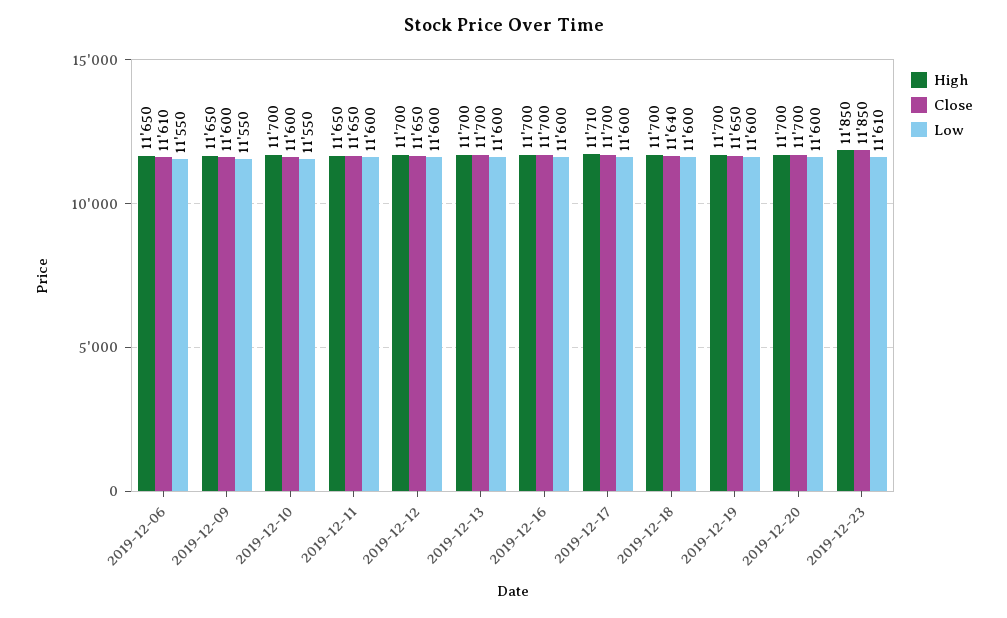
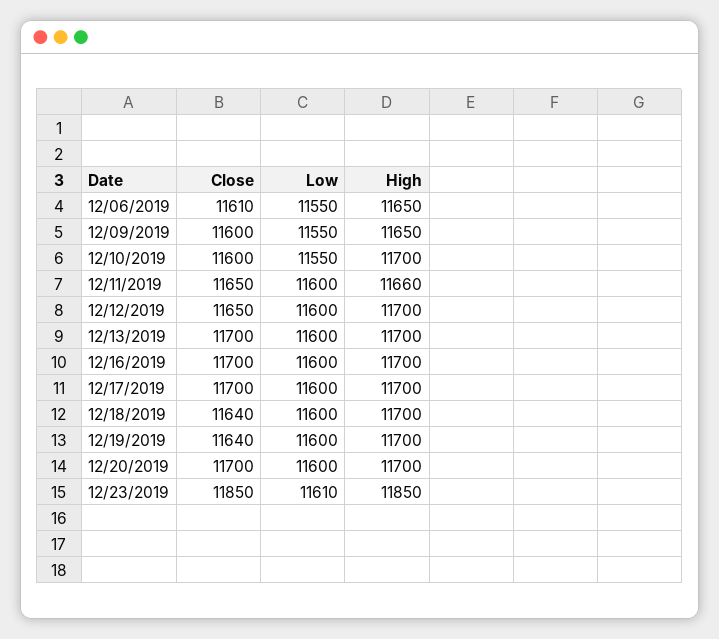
  {
    "High": {
      "2019-12-06": 11650,
      "2019-12-09": 11650,
      "2019-12-10": 11700,
-     "2019-12-11": 11650,
+     "2019-12-11": 11660,
      "2019-12-12": 11700,
      "2019-12-13": 11700,
      "2019-12-16": 11700,
-     "2019-12-17": 11710,
+     "2019-12-17": 11700,
      "2019-12-18": 11700,
      "2019-12-19": 11700,
      "2019-12-20": 11700,
      "2019-12-23": 11850
    },
    "Close": {
      "2019-12-06": 11610,
      "2019-12-09": 11600,
      "2019-12-10": 11600,
      "2019-12-11": 11650,
      "2019-12-12": 11650,
      "2019-12-13": 11700,
      "2019-12-16": 11700,
      "2019-12-17": 11700,
      "2019-12-18": 11640,
-     "2019-12-19": 11650,
+     "2019-12-19": 11640,
      "2019-12-20": 11700,
      "2019-12-23": 11850
    },
    "Low": {
      "2019-12-06": 11550,
      "2019-12-09": 11550,
      "2019-12-10": 11550,
      "2019-12-11": 11600,
      "2019-12-12": 11600,
      "2019-12-13": 11600,
      "2019-12-16": 11600,
      "2019-12-17": 11600,
      "2019-12-18": 11600,
      "2019-12-19": 11600,
      "2019-12-20": 11600,
      "2019-12-23": 11610
    }
  }

